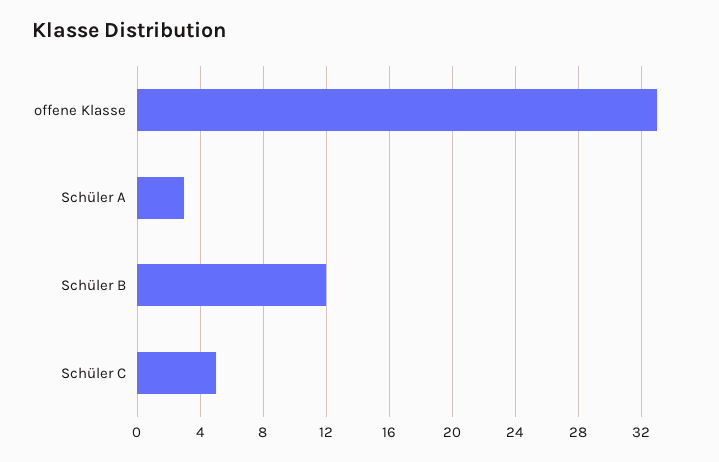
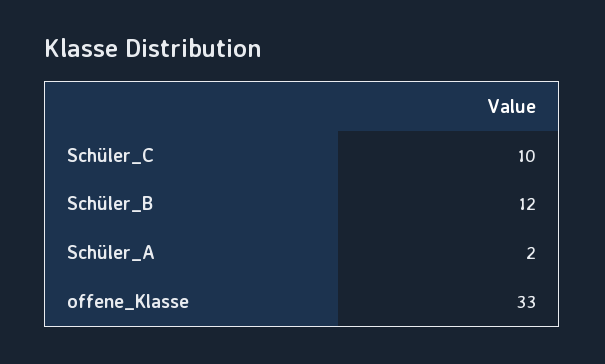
  {
    "offene Klasse": 33,
-   "Schüler A": 3,
+   "Schüler A": 2,
    "Schüler B": 12,
-   "Schüler C": 5
+   "Schüler C": 10
  }

